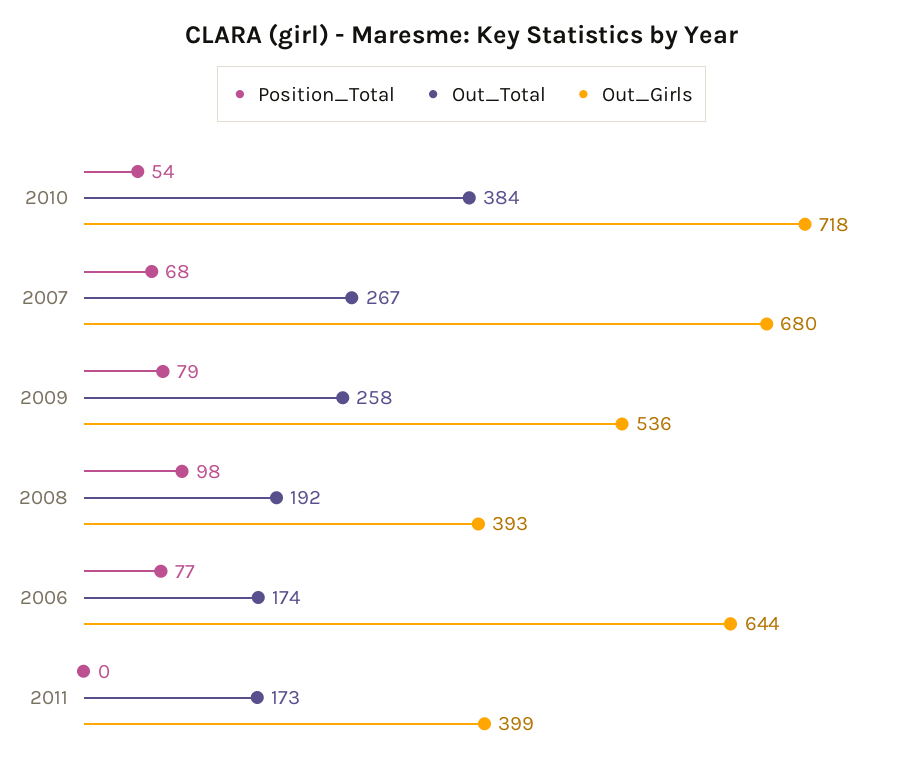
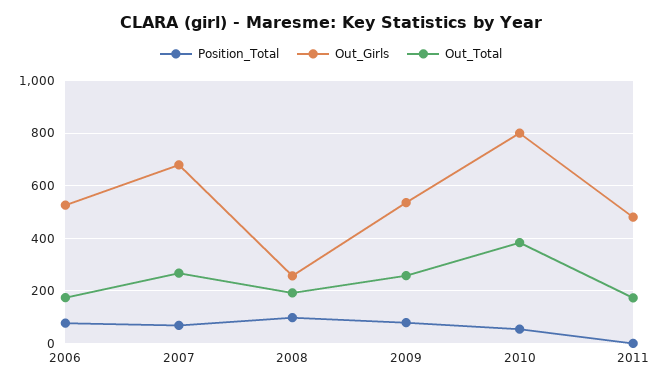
  {
    "Position_Total": {
      "2010": 54,
      "2007": 68,
      "2009": 79,
      "2008": 98,
      "2006": 77,
      "2011": 0
    },
    "Out_Total": {
      "2010": 384,
      "2007": 267,
      "2009": 258,
      "2008": 192,
      "2006": 174,
      "2011": 173
    },
    "Out_Girls": {
-     "2010": 718,
+     "2010": 800,
      "2007": 680,
      "2009": 536,
-     "2008": 393,
+     "2008": 250,
-     "2006": 644,
+     "2006": 525,
-     "2011": 399
+     "2011": 475
    }
  }

